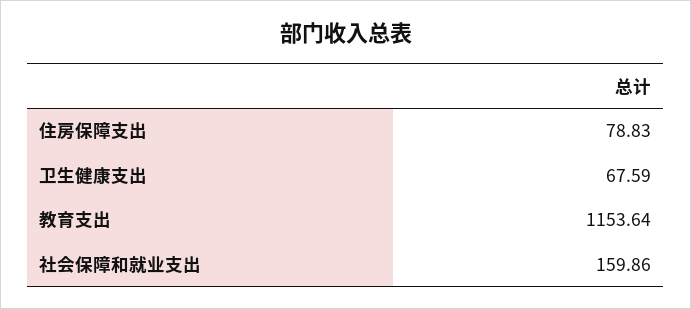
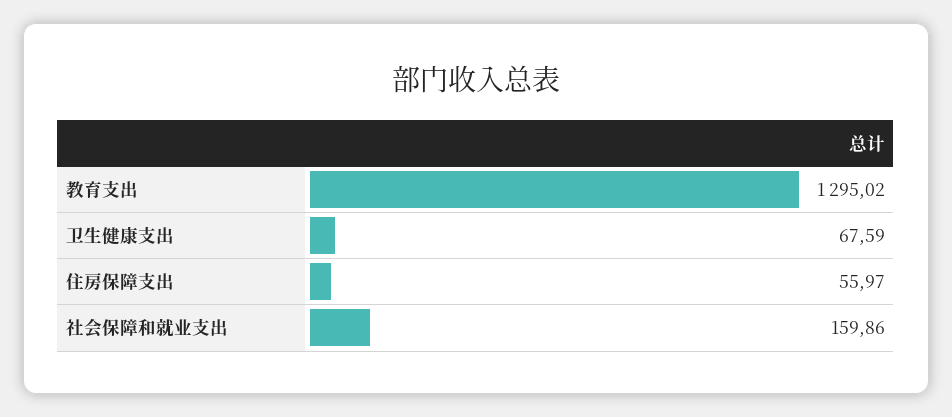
  {
-   "住房保障支出": 78.83,
+   "住房保障支出": 55.97,
    "卫生健康支出": 67.59,
-   "教育支出": 1153.64,
+   "教育支出": 1295.02,
    "社会保障和就业支出": 159.86
  }

